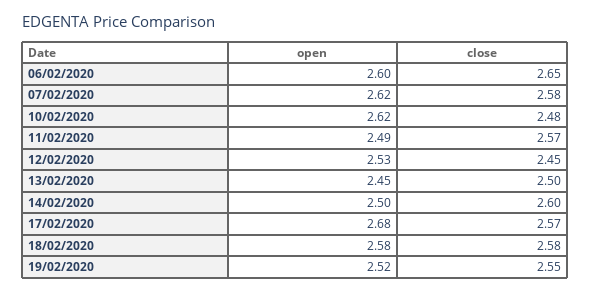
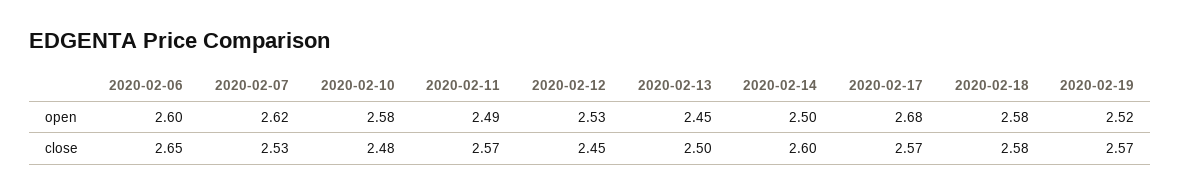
  {
    "open": {
      "06/02/2020": 2.6,
      "07/02/2020": 2.62,
-     "10/02/2020": 2.62,
+     "10/02/2020": 2.58,
      "11/02/2020": 2.49,
      "12/02/2020": 2.53,
      "13/02/2020": 2.45,
      "14/02/2020": 2.5,
      "17/02/2020": 2.68,
      "18/02/2020": 2.58,
      "19/02/2020": 2.52
    },
    "close": {
      "06/02/2020": 2.65,
-     "07/02/2020": 2.58,
+     "07/02/2020": 2.53,
      "10/02/2020": 2.48,
      "11/02/2020": 2.57,
      "12/02/2020": 2.45,
      "13/02/2020": 2.5,
      "14/02/2020": 2.6,
      "17/02/2020": 2.57,
      "18/02/2020": 2.58,
-     "19/02/2020": 2.55
+     "19/02/2020": 2.57
    }
  }

